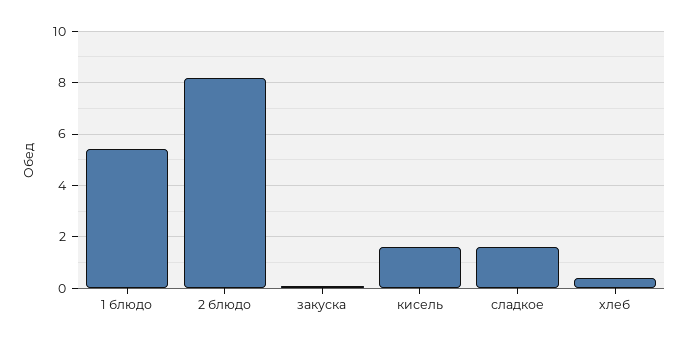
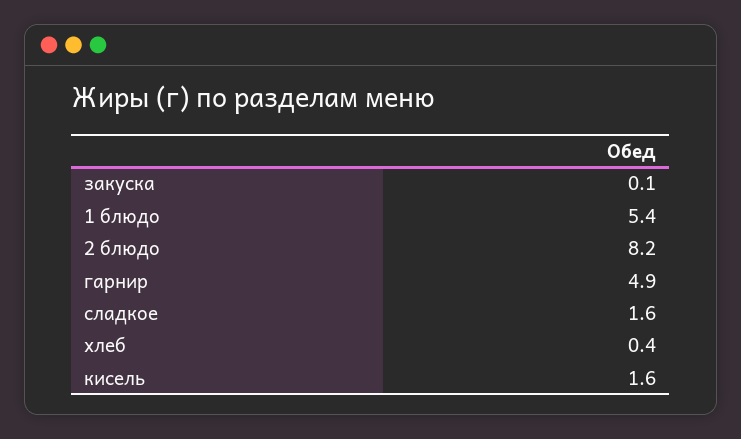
  {
    "1 блюдо": 5.4,
    "2 блюдо": 8.2,
    "закуска": 0.1,
    "кисель": 1.6,
    "сладкое": 1.6,
-   "хлеб": 0.4
+   "хлеб": 0.4,
+   "гарнир": 4.9
  }

